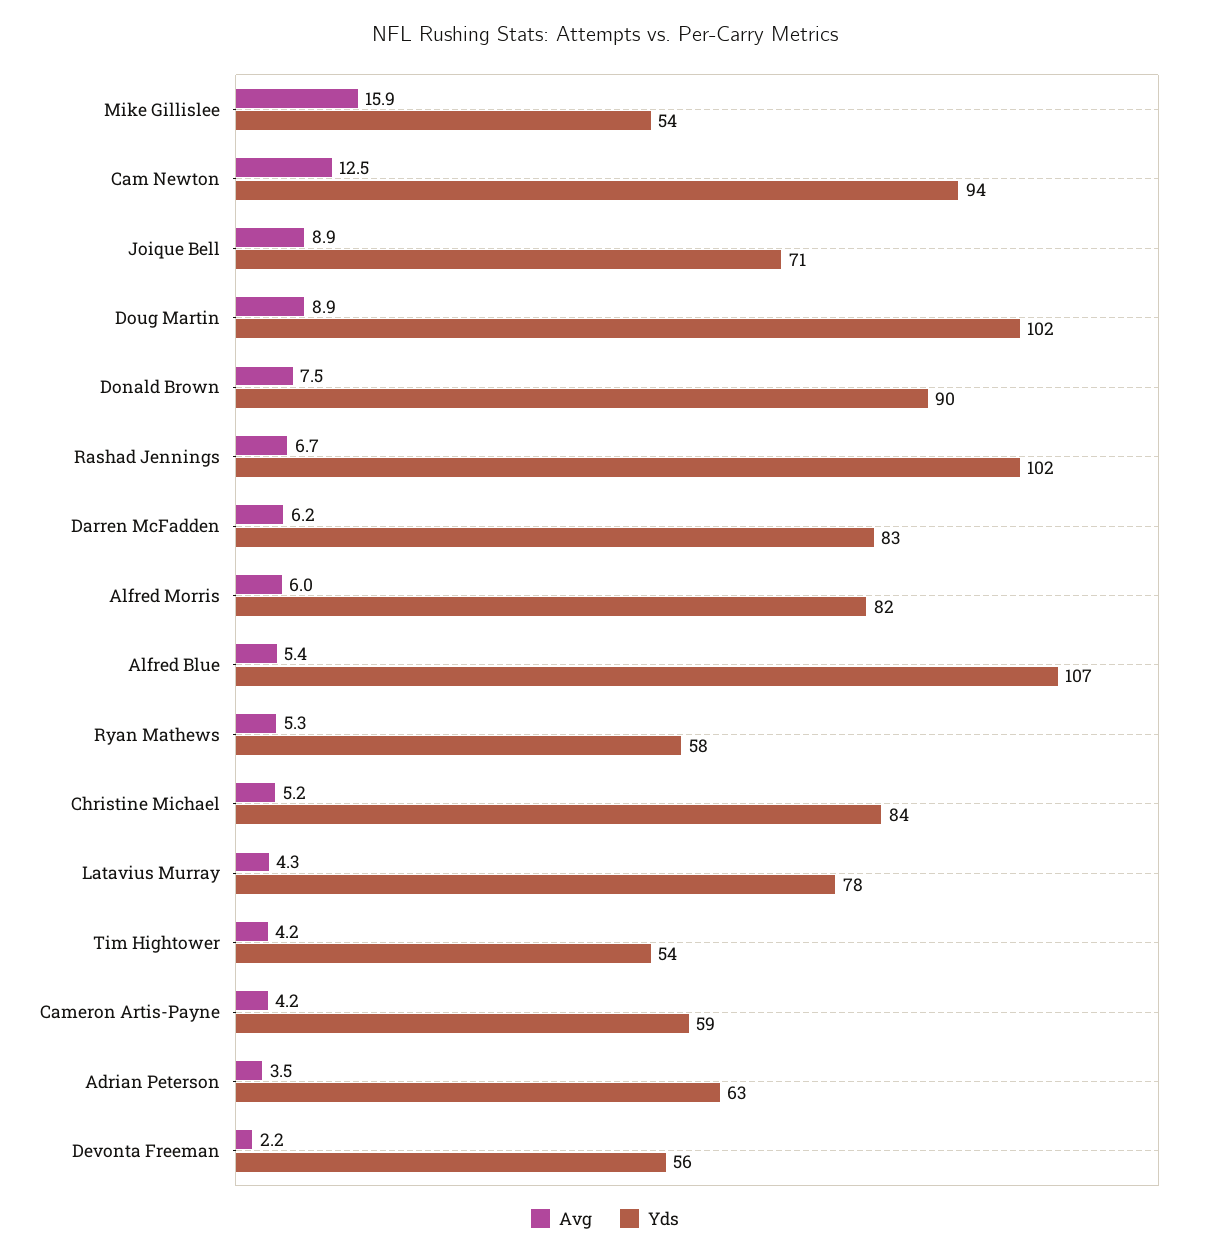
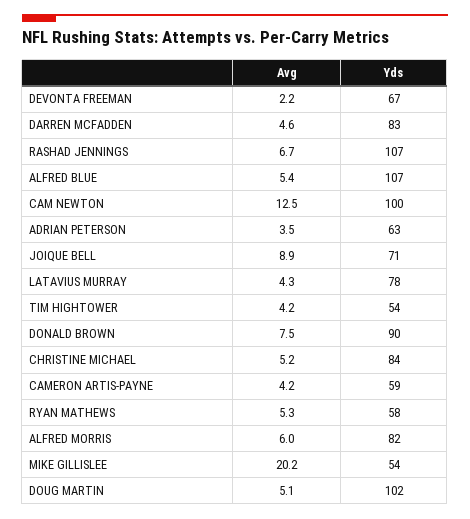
  {
    "Avg": {
-     "Mike Gillislee": 15.9,
+     "Mike Gillislee": 20.2,
      "Cam Newton": 12.5,
      "Joique Bell": 8.9,
-     "Doug Martin": 8.9,
+     "Doug Martin": 5.1,
      "Donald Brown": 7.5,
      "Rashad Jennings": 6.7,
-     "Darren McFadden": 6.2,
+     "Darren McFadden": 4.6,
      "Alfred Morris": 6,
      "Alfred Blue": 5.4,
      "Ryan Mathews": 5.3,
      "Christine Michael": 5.2,
      "Latavius Murray": 4.3,
      "Tim Hightower": 4.2,
      "Cameron Artis-Payne": 4.2,
      "Adrian Peterson": 3.5,
      "Devonta Freeman": 2.2
    },
    "Yds": {
      "Mike Gillislee": 54,
-     "Cam Newton": 94,
+     "Cam Newton": 100,
      "Joique Bell": 71,
      "Doug Martin": 102,
      "Donald Brown": 90,
-     "Rashad Jennings": 102,
+     "Rashad Jennings": 107,
      "Darren McFadden": 83,
      "Alfred Morris": 82,
      "Alfred Blue": 107,
      "Ryan Mathews": 58,
      "Christine Michael": 84,
      "Latavius Murray": 78,
      "Tim Hightower": 54,
      "Cameron Artis-Payne": 59,
      "Adrian Peterson": 63,
-     "Devonta Freeman": 56
+     "Devonta Freeman": 67
    }
  }

